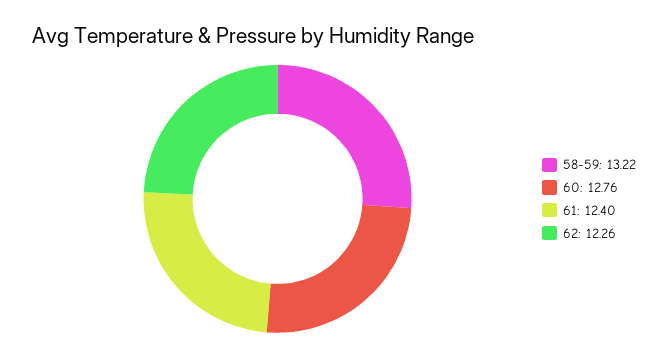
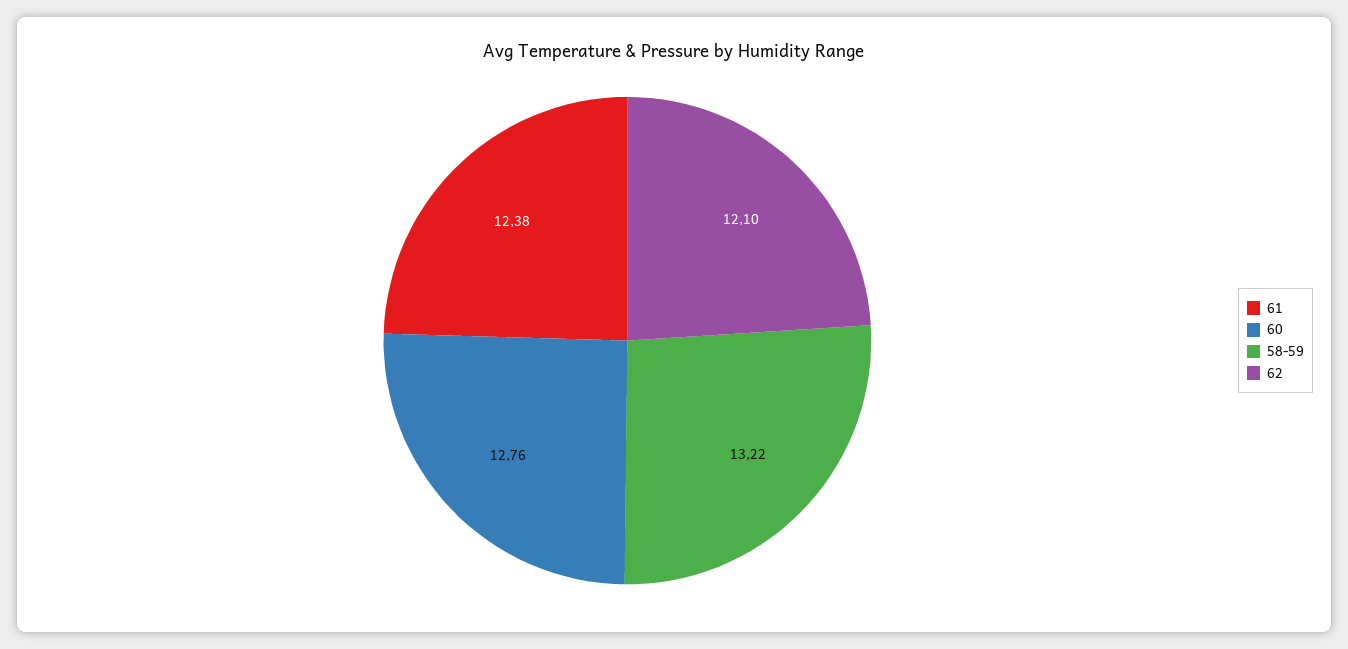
  {
    "58-59": 13.22,
    "60": 12.76,
-   "61": 12.4,
+   "61": 12.38,
-   "62": 12.26
+   "62": 12.1
  }

